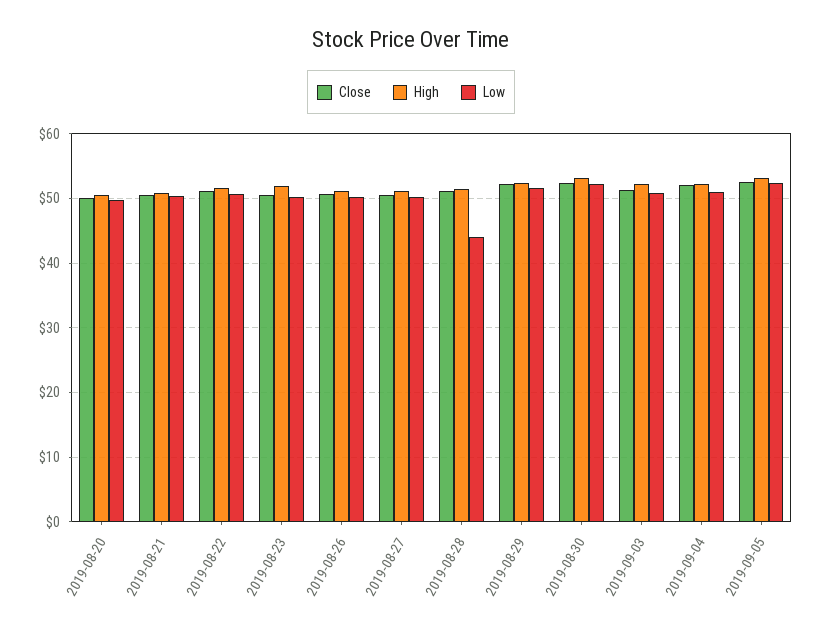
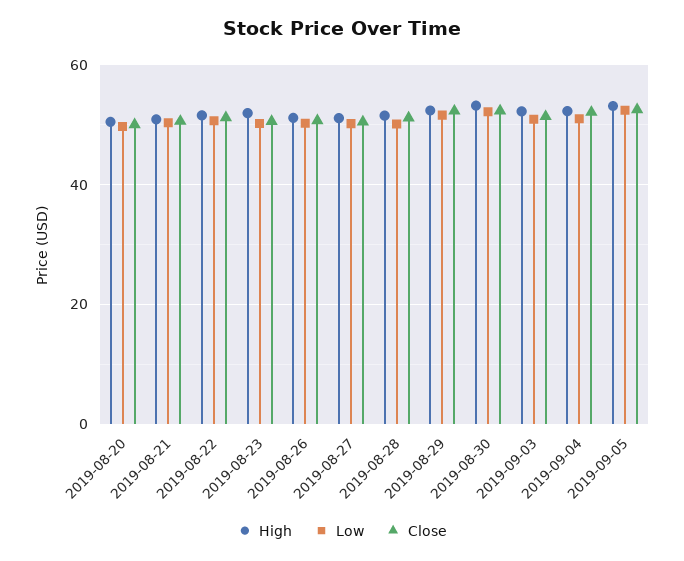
  {
    "Close": {
      "2019-08-20": 50,
      "2019-08-21": 51,
      "2019-08-22": 51,
      "2019-08-23": 51,
      "2019-08-26": 51,
      "2019-08-27": 50,
      "2019-08-28": 51,
      "2019-08-29": 52,
      "2019-08-30": 52,
      "2019-09-03": 51,
      "2019-09-04": 52,
      "2019-09-05": 53
    },
    "High": {
      "2019-08-20": 50,
      "2019-08-21": 51,
      "2019-08-22": 52,
      "2019-08-23": 52,
      "2019-08-26": 51,
      "2019-08-27": 51,
      "2019-08-28": 52,
      "2019-08-29": 52,
      "2019-08-30": 53,
      "2019-09-03": 52,
      "2019-09-04": 52,
      "2019-09-05": 53
    },
    "Low": {
      "2019-08-20": 50,
      "2019-08-21": 50,
      "2019-08-22": 51,
      "2019-08-23": 50,
      "2019-08-26": 50,
      "2019-08-27": 50,
-     "2019-08-28": 44,
+     "2019-08-28": 50,
      "2019-08-29": 52,
      "2019-08-30": 52,
      "2019-09-03": 51,
      "2019-09-04": 51,
      "2019-09-05": 52
    }
  }

